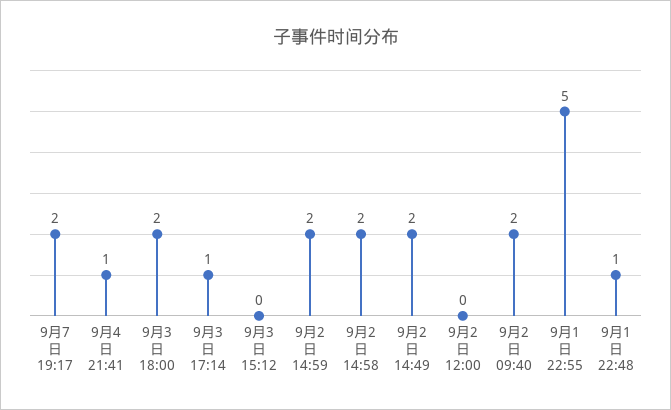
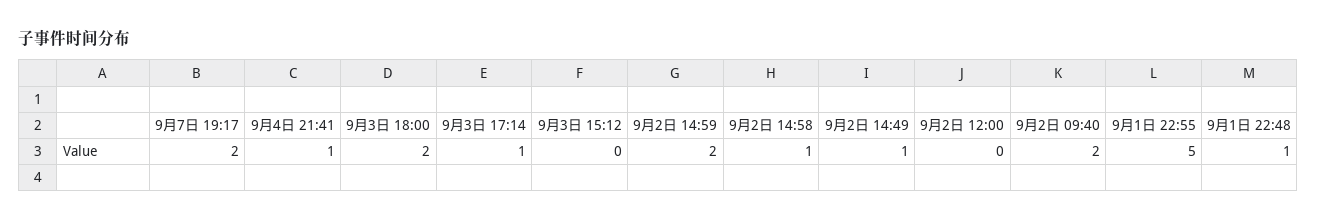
  {
    "9月7日 19:17": 2,
    "9月4日 21:41": 1,
    "9月3日 18:00": 2,
    "9月3日 17:14": 1,
    "9月3日 15:12": 0,
    "9月2日 14:59": 2,
-   "9月2日 14:58": 2,
+   "9月2日 14:58": 1,
-   "9月2日 14:49": 2,
+   "9月2日 14:49": 1,
    "9月2日 12:00": 0,
    "9月2日 09:40": 2,
    "9月1日 22:55": 5,
    "9月1日 22:48": 1
  }

